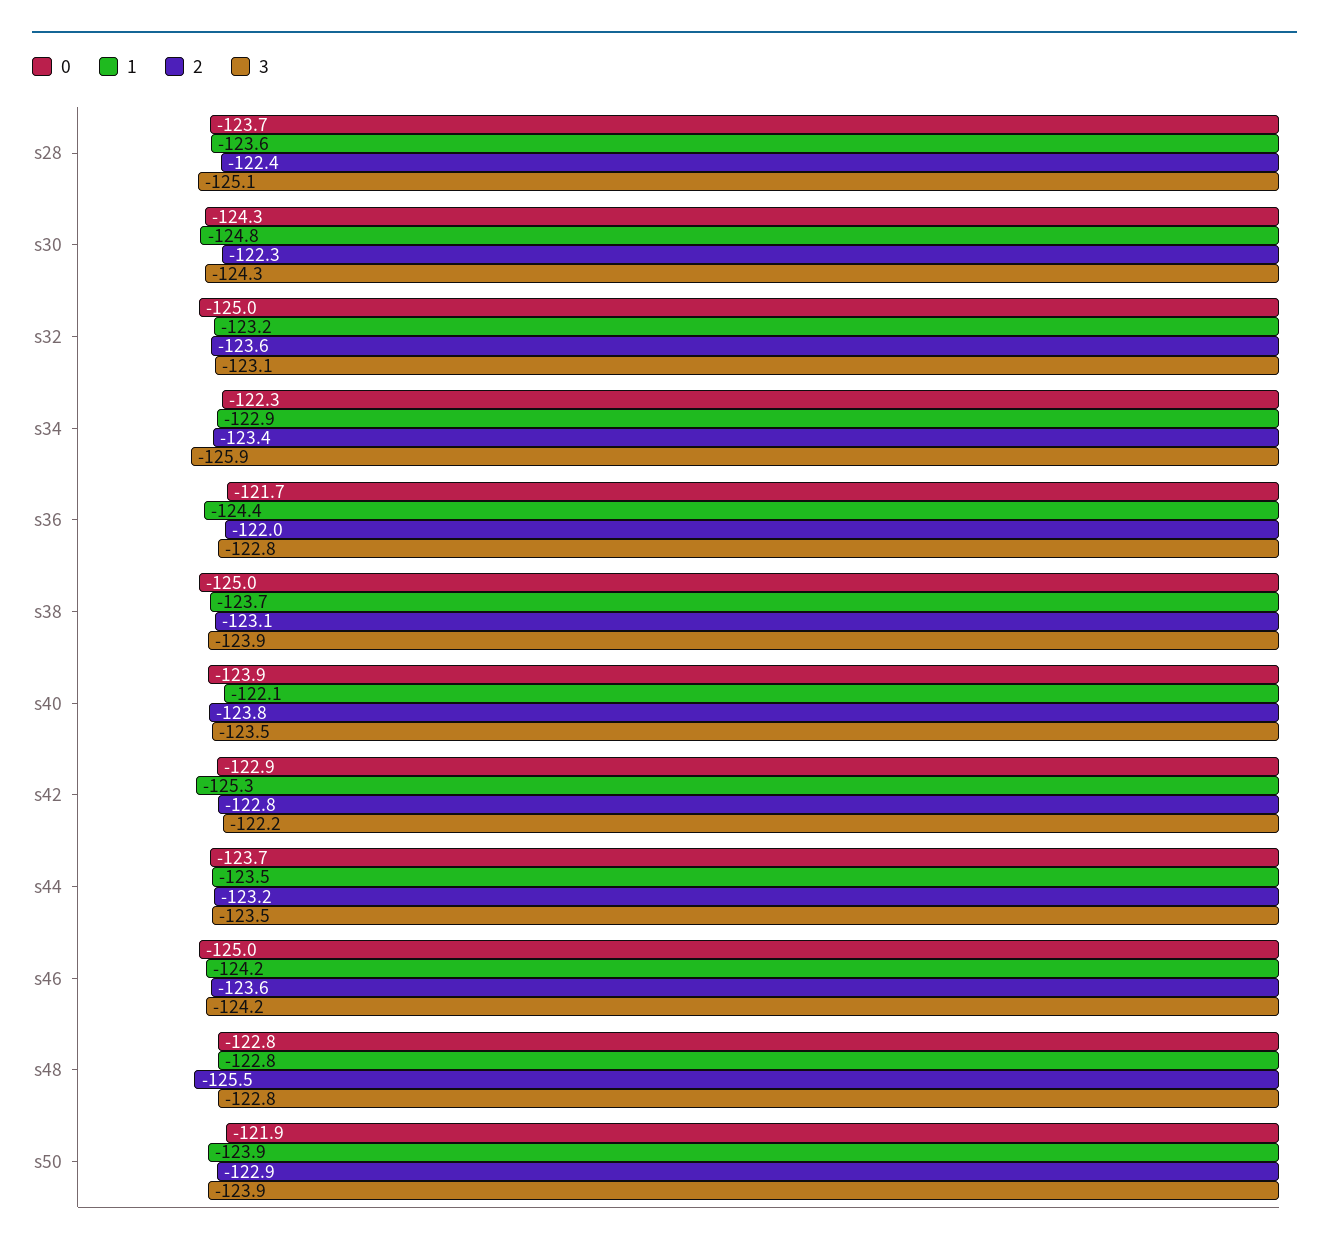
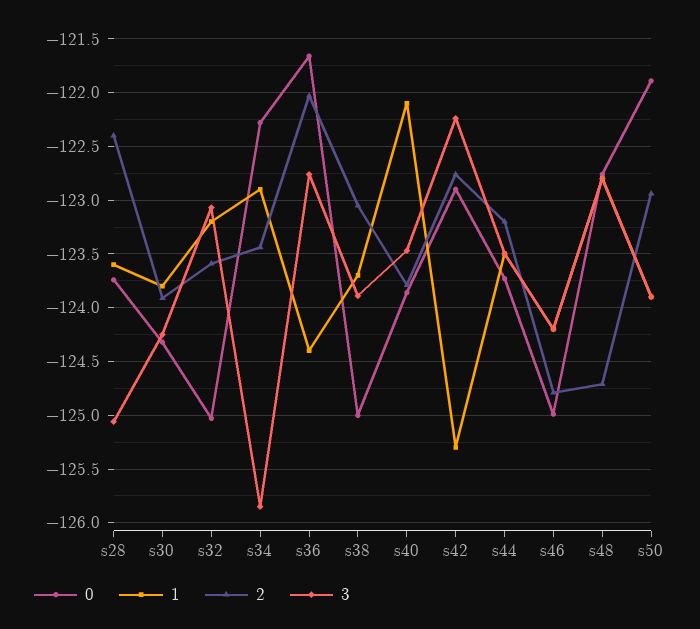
  {
    "0": {
      "s28": -123.7,
      "s30": -124.3,
      "s32": -125,
      "s34": -122.3,
      "s36": -121.7,
      "s38": -125,
      "s40": -123.9,
      "s42": -122.9,
      "s44": -123.7,
      "s46": -125,
      "s48": -122.8,
      "s50": -121.9
    },
    "1": {
      "s28": -123.6,
-     "s30": -124.8,
+     "s30": -123.8,
      "s32": -123.2,
      "s34": -122.9,
      "s36": -124.4,
      "s38": -123.7,
      "s40": -122.1,
      "s42": -125.3,
      "s44": -123.5,
      "s46": -124.2,
      "s48": -122.8,
      "s50": -123.9
    },
    "2": {
      "s28": -122.4,
-     "s30": -122.3,
+     "s30": -123.9,
      "s32": -123.6,
      "s34": -123.4,
      "s36": -122,
      "s38": -123.1,
      "s40": -123.8,
      "s42": -122.8,
      "s44": -123.2,
-     "s46": -123.6,
+     "s46": -124.8,
-     "s48": -125.5,
+     "s48": -124.7,
      "s50": -122.9
    },
    "3": {
      "s28": -125.1,
      "s30": -124.3,
      "s32": -123.1,
      "s34": -125.9,
      "s36": -122.8,
      "s38": -123.9,
      "s40": -123.5,
      "s42": -122.2,
      "s44": -123.5,
      "s46": -124.2,
      "s48": -122.8,
      "s50": -123.9
    }
  }

